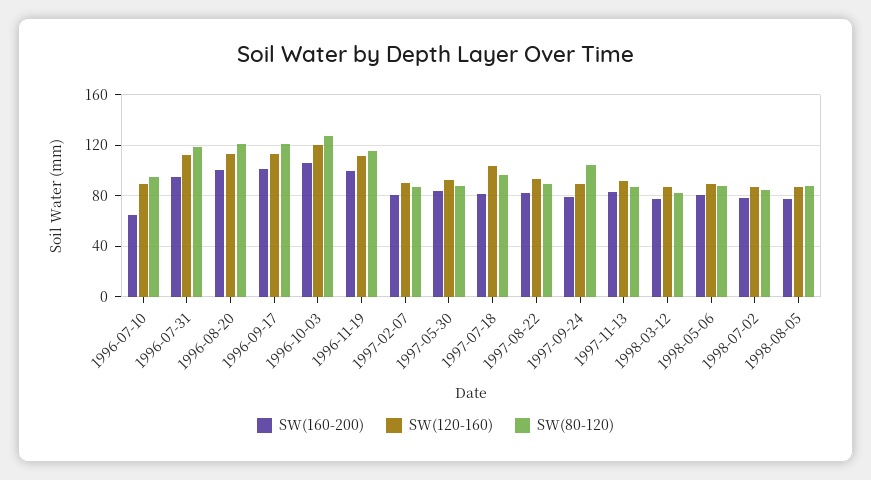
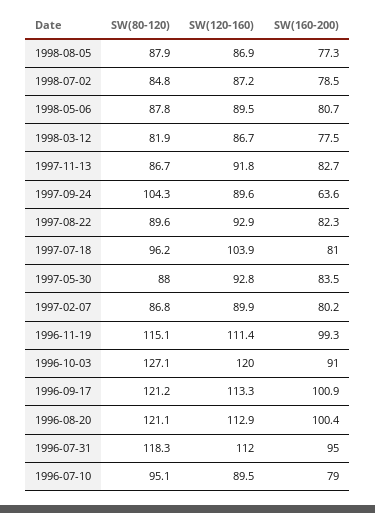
  {
    "SW(160-200)": {
-     "1996-07-10": 65,
+     "1996-07-10": 79,
      "1996-07-31": 95,
      "1996-08-20": 100.4,
      "1996-09-17": 100.9,
-     "1996-10-03": 105,
+     "1996-10-03": 91,
      "1996-11-19": 99.3,
      "1997-02-07": 80.2,
      "1997-05-30": 83.5,
      "1997-07-18": 81,
      "1997-08-22": 82.3,
-     "1997-09-24": 80,
+     "1997-09-24": 63.6,
      "1997-11-13": 82.7,
      "1998-03-12": 77.5,
      "1998-05-06": 80.7,
      "1998-07-02": 78.5,
      "1998-08-05": 77.3
    },
    "SW(120-160)": {
      "1996-07-10": 89.5,
      "1996-07-31": 112,
      "1996-08-20": 112.9,
      "1996-09-17": 113.3,
      "1996-10-03": 120,
      "1996-11-19": 111.4,
      "1997-02-07": 89.9,
      "1997-05-30": 92.8,
      "1997-07-18": 103.9,
      "1997-08-22": 92.9,
      "1997-09-24": 89.6,
      "1997-11-13": 91.8,
      "1998-03-12": 86.7,
      "1998-05-06": 89.5,
      "1998-07-02": 87.2,
      "1998-08-05": 86.9
    },
    "SW(80-120)": {
      "1996-07-10": 95.1,
      "1996-07-31": 118.3,
      "1996-08-20": 121.1,
      "1996-09-17": 121.2,
      "1996-10-03": 127.1,
      "1996-11-19": 115.1,
      "1997-02-07": 86.8,
      "1997-05-30": 88,
      "1997-07-18": 96.2,
      "1997-08-22": 89.6,
      "1997-09-24": 104.3,
      "1997-11-13": 86.7,
      "1998-03-12": 81.9,
      "1998-05-06": 87.8,
      "1998-07-02": 84.8,
      "1998-08-05": 87.9
    }
  }

